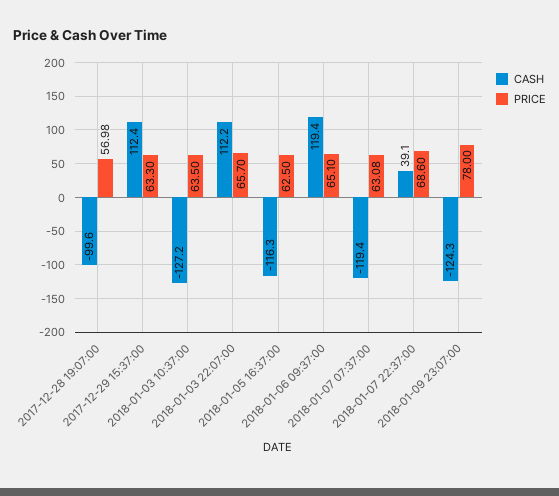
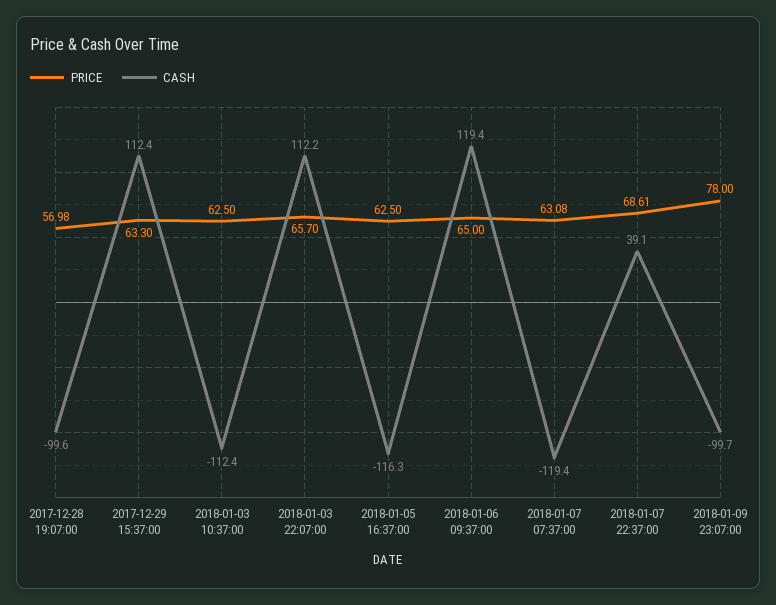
  {
    "CASH": {
      "2017-12-28 19:07:00": -99.6,
      "2017-12-29 15:37:00": 112.4,
-     "2018-01-03 10:37:00": -127.2,
+     "2018-01-03 10:37:00": -112.4,
      "2018-01-03 22:07:00": 112.2,
      "2018-01-05 16:37:00": -116.3,
      "2018-01-06 09:37:00": 119.4,
      "2018-01-07 07:37:00": -119.4,
      "2018-01-07 22:37:00": 39.1,
-     "2018-01-09 23:07:00": -124.3
+     "2018-01-09 23:07:00": -99.7
    },
    "PRICE": {
      "2017-12-28 19:07:00": 56.98,
      "2017-12-29 15:37:00": 63.3,
-     "2018-01-03 10:37:00": 63.5,
+     "2018-01-03 10:37:00": 62.5,
      "2018-01-03 22:07:00": 65.7,
      "2018-01-05 16:37:00": 62.5,
-     "2018-01-06 09:37:00": 65.1,
+     "2018-01-06 09:37:00": 65,
      "2018-01-07 07:37:00": 63.08,
-     "2018-01-07 22:37:00": 68.6,
+     "2018-01-07 22:37:00": 68.61,
      "2018-01-09 23:07:00": 78
    }
  }

